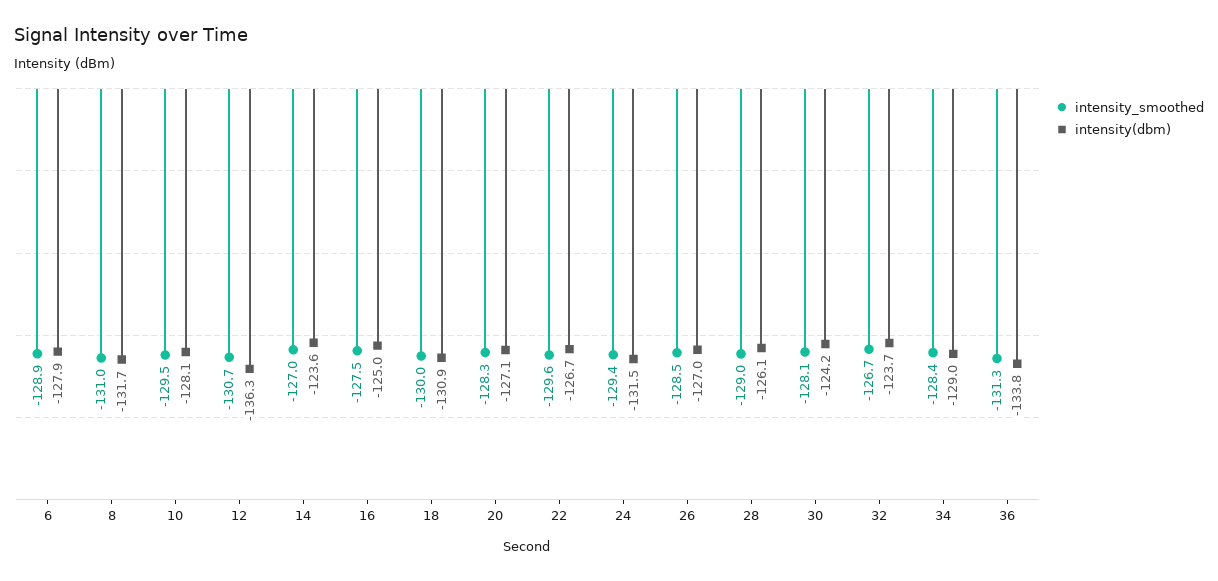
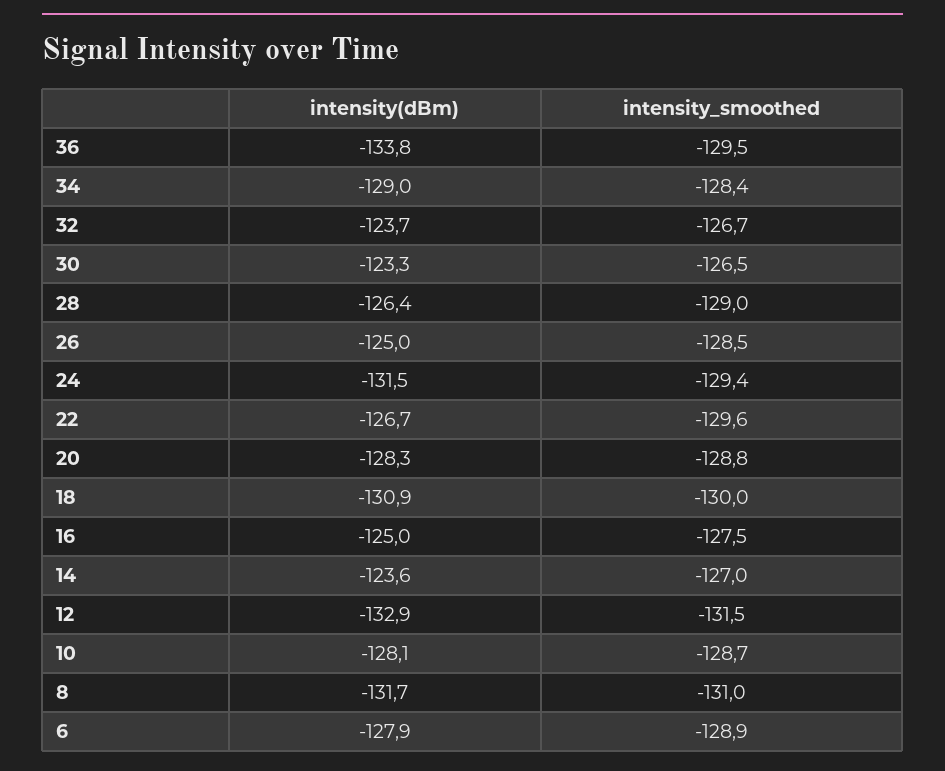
  {
    "intensity_smoothed": {
      "6": -128.9,
      "8": -131,
-     "10": -129.5,
+     "10": -128.7,
-     "12": -130.7,
+     "12": -131.5,
      "14": -127,
      "16": -127.5,
      "18": -130,
-     "20": -128.3,
+     "20": -128.8,
      "22": -129.6,
      "24": -129.4,
      "26": -128.5,
      "28": -129,
-     "30": -128.1,
+     "30": -126.5,
      "32": -126.7,
      "34": -128.4,
-     "36": -131.3
+     "36": -129.5
    },
    "intensity(dbm)": {
      "6": -127.9,
      "8": -131.7,
      "10": -128.1,
-     "12": -136.3,
+     "12": -132.9,
      "14": -123.6,
      "16": -125,
      "18": -130.9,
-     "20": -127.1,
+     "20": -128.3,
      "22": -126.7,
      "24": -131.5,
-     "26": -127,
+     "26": -125,
-     "28": -126.1,
+     "28": -126.4,
-     "30": -124.2,
+     "30": -123.3,
      "32": -123.7,
      "34": -129,
      "36": -133.8
    }
  }

